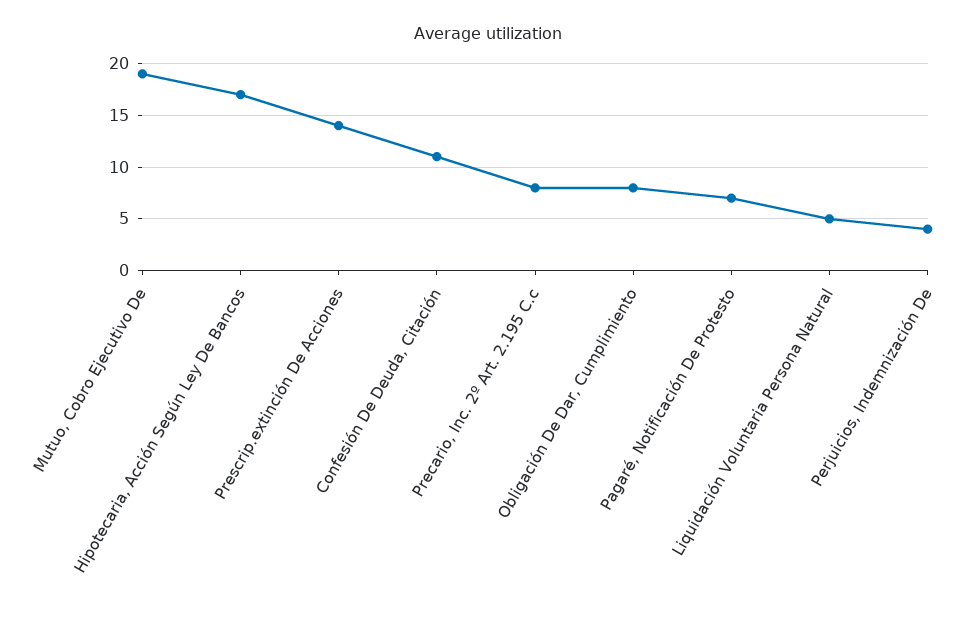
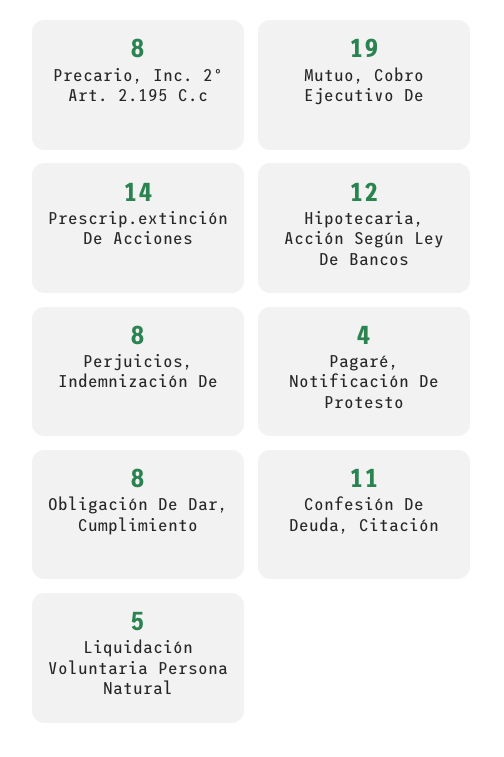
  {
    "Mutuo, Cobro Ejecutivo De": 19,
-   "Hipotecaria, Acción Según Ley De Bancos": 17,
+   "Hipotecaria, Acción Según Ley De Bancos": 12,
    "Prescrip.extinción De Acciones": 14,
    "Confesión De Deuda, Citación": 11,
    "Precario, Inc. 2º Art. 2.195 C.c": 8,
    "Obligación De Dar, Cumplimiento": 8,
-   "Pagaré, Notificación De Protesto": 7,
+   "Pagaré, Notificación De Protesto": 4,
    "Liquidación Voluntaria Persona Natural": 5,
-   "Perjuicios, Indemnización De": 4
+   "Perjuicios, Indemnización De": 8
  }

